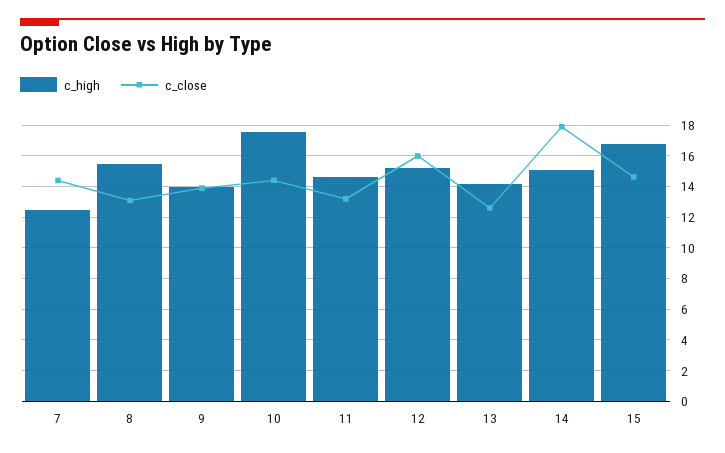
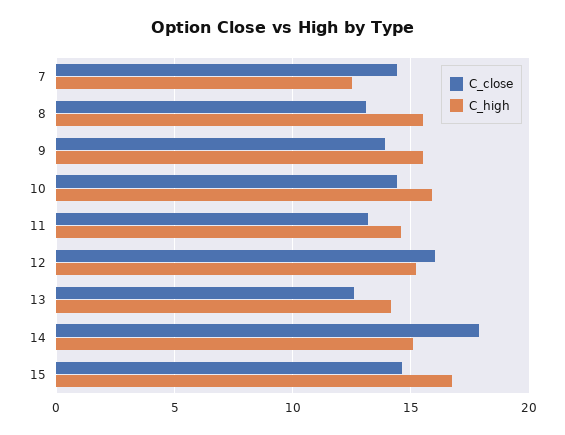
  {
    "c_high": {
      "7": 12.5,
      "8": 15.5,
-     "9": 14,
+     "9": 15.5,
-     "10": 17.5,
+     "10": 16,
      "11": 14.5,
      "12": 15,
      "13": 14,
      "14": 15,
      "15": 17
    },
    "c_close": {
      "7": 14.5,
      "8": 13,
      "9": 14,
      "10": 14.5,
      "11": 13,
      "12": 16,
      "13": 12.5,
      "14": 18,
      "15": 14.5
    }
  }

